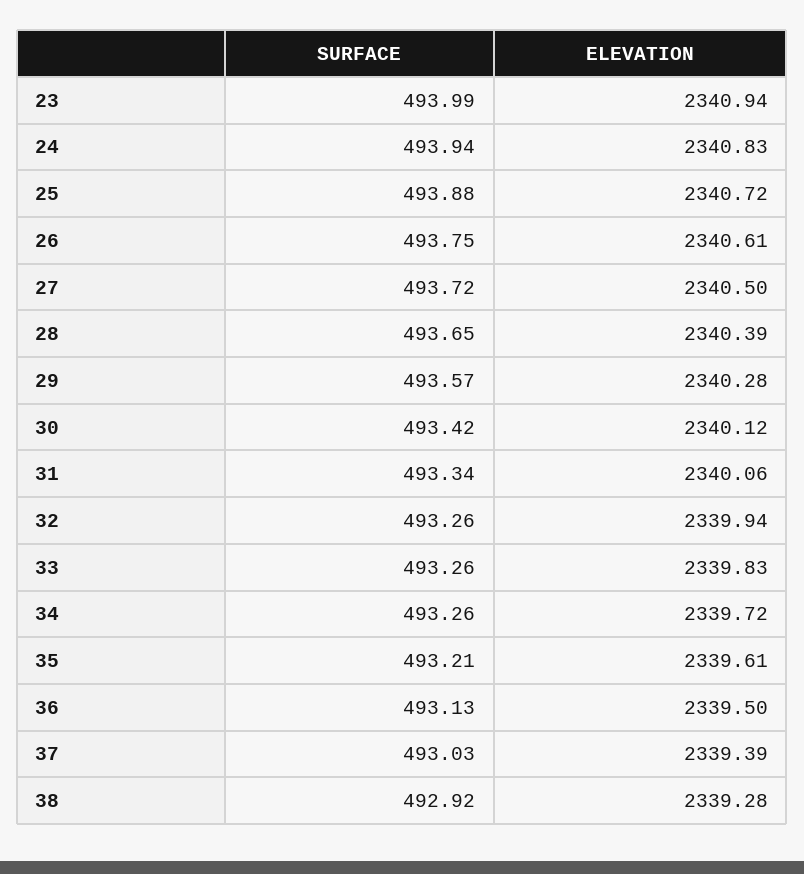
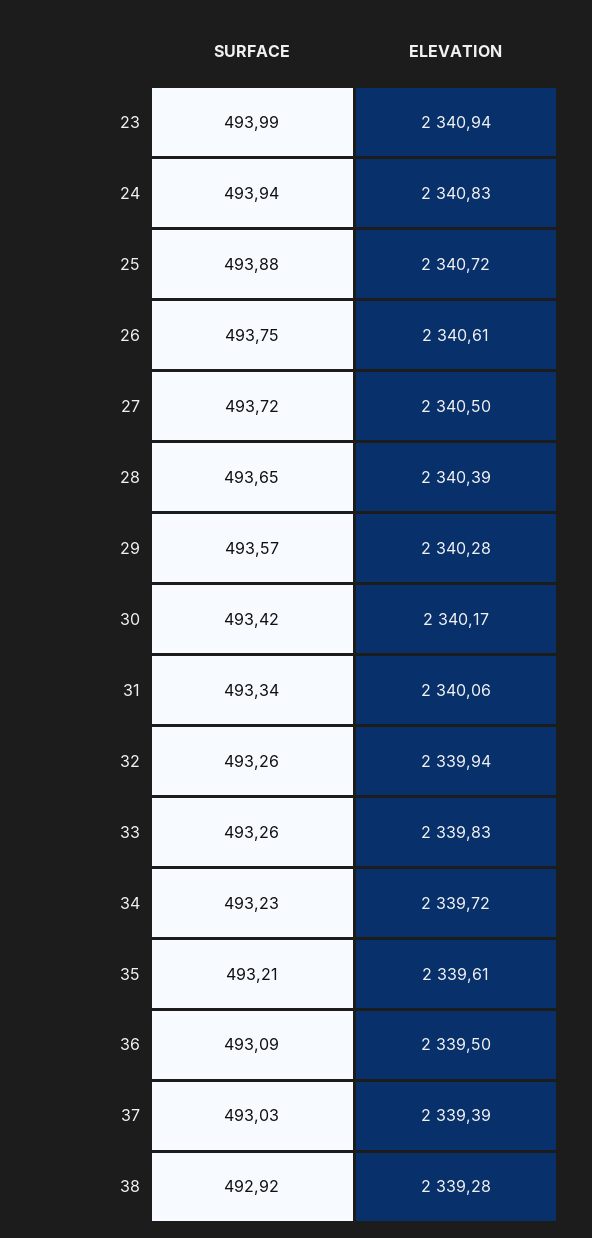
  {
    "SURFACE": {
      "23": 493.99,
      "24": 493.94,
      "25": 493.88,
      "26": 493.75,
      "27": 493.72,
      "28": 493.65,
      "29": 493.57,
      "30": 493.42,
      "31": 493.34,
      "32": 493.26,
      "33": 493.26,
-     "34": 493.26,
+     "34": 493.23,
      "35": 493.21,
-     "36": 493.13,
+     "36": 493.09,
      "37": 493.03,
      "38": 492.92
    },
    "ELEVATION": {
      "23": 2340.94,
      "24": 2340.83,
      "25": 2340.72,
      "26": 2340.61,
      "27": 2340.5,
      "28": 2340.39,
      "29": 2340.28,
-     "30": 2340.12,
+     "30": 2340.17,
      "31": 2340.06,
      "32": 2339.94,
      "33": 2339.83,
      "34": 2339.72,
      "35": 2339.61,
      "36": 2339.5,
      "37": 2339.39,
      "38": 2339.28
    }
  }

